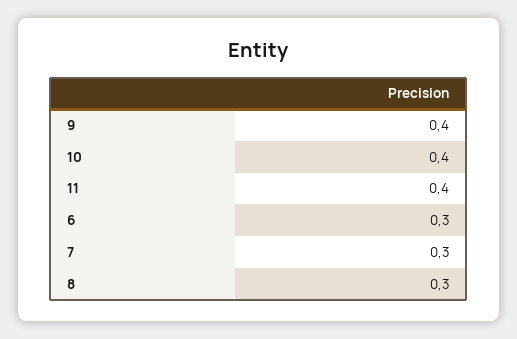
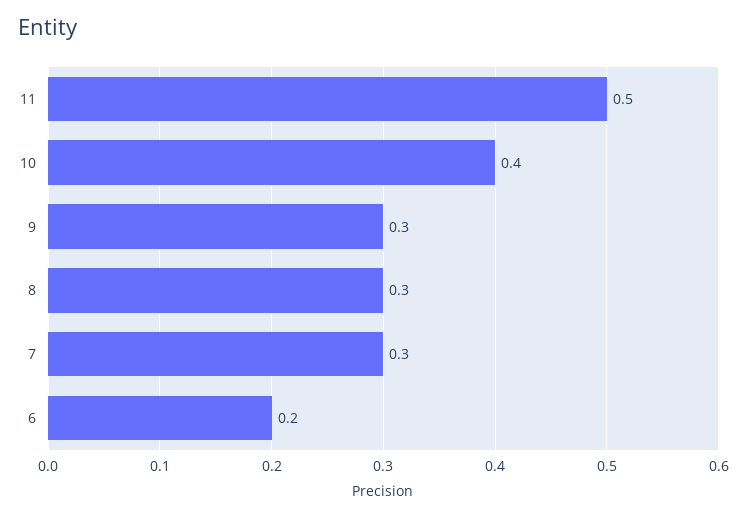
  {
-   "9": 0.4,
+   "9": 0.3,
    "10": 0.4,
-   "11": 0.4,
+   "11": 0.5,
-   "6": 0.3,
+   "6": 0.2,
    "7": 0.3,
    "8": 0.3
  }

